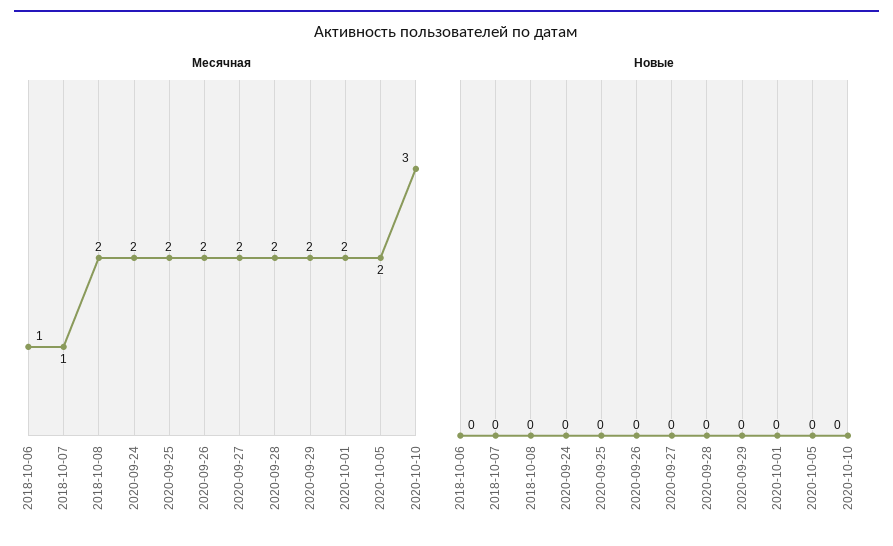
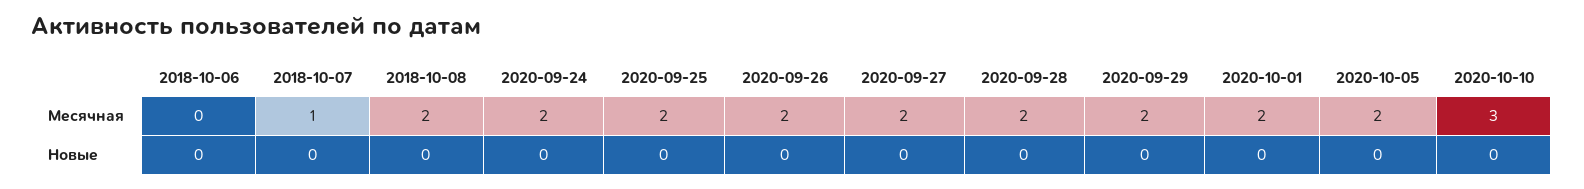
  {
    "Месячная": {
-     "2018-10-06": 1,
+     "2018-10-06": 0,
      "2018-10-07": 1,
      "2018-10-08": 2,
      "2020-09-24": 2,
      "2020-09-25": 2,
      "2020-09-26": 2,
      "2020-09-27": 2,
      "2020-09-28": 2,
      "2020-09-29": 2,
      "2020-10-01": 2,
      "2020-10-05": 2,
      "2020-10-10": 3
    },
    "Новые": {
      "2018-10-06": 0,
      "2018-10-07": 0,
      "2018-10-08": 0,
      "2020-09-24": 0,
      "2020-09-25": 0,
      "2020-09-26": 0,
      "2020-09-27": 0,
      "2020-09-28": 0,
      "2020-09-29": 0,
      "2020-10-01": 0,
      "2020-10-05": 0,
      "2020-10-10": 0
    }
  }

